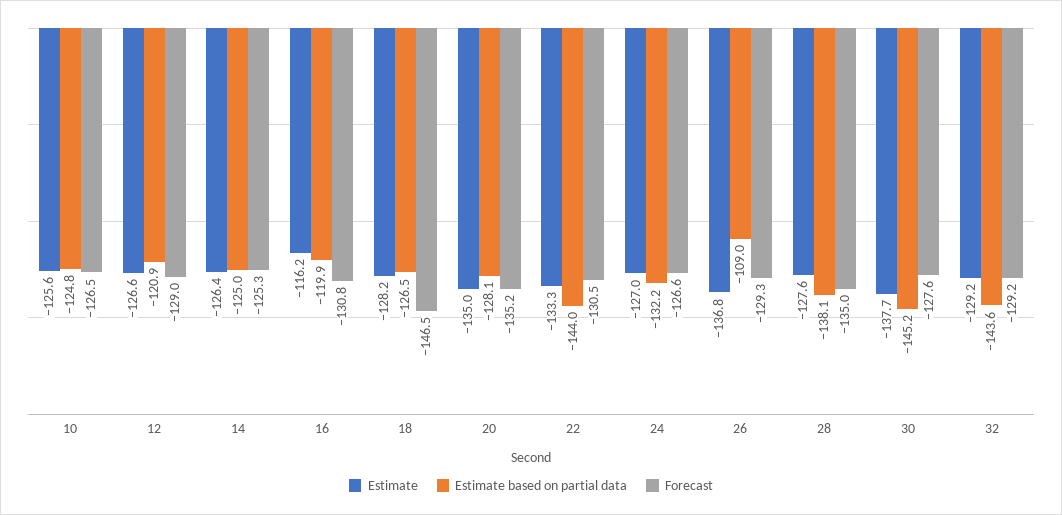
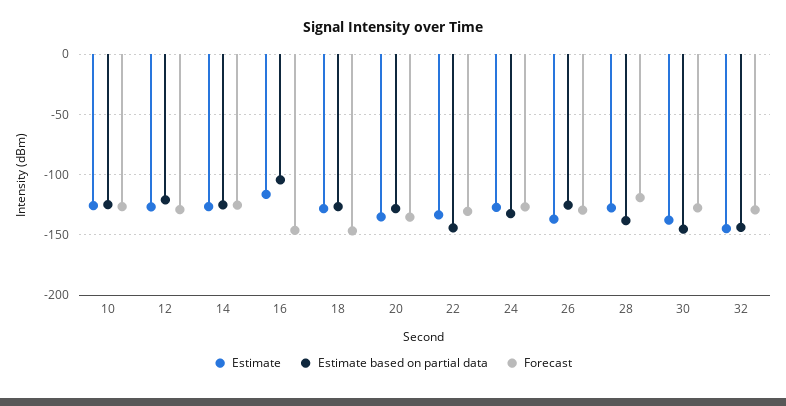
  {
    "Estimate": {
      "10": -125.6,
      "12": -126.6,
      "14": -126.4,
      "16": -116.2,
      "18": -128.2,
      "20": -135,
      "22": -133.3,
      "24": -127,
      "26": -136.8,
      "28": -127.6,
      "30": -137.7,
-     "32": -129.2
+     "32": -145
    },
    "Estimate based on partial data": {
      "10": -124.8,
      "12": -120.9,
      "14": -125,
-     "16": -119.9,
+     "16": -105,
      "18": -126.5,
      "20": -128.1,
      "22": -144,
      "24": -132.2,
-     "26": -109,
+     "26": -125,
      "28": -138.1,
      "30": -145.2,
      "32": -143.6
    },
    "Forecast": {
      "10": -126.5,
      "12": -129,
      "14": -125.3,
-     "16": -130.8,
+     "16": -145,
      "18": -146.5,
      "20": -135.2,
      "22": -130.5,
      "24": -126.6,
      "26": -129.3,
-     "28": -135,
+     "28": -120,
      "30": -127.6,
      "32": -129.2
    }
  }

